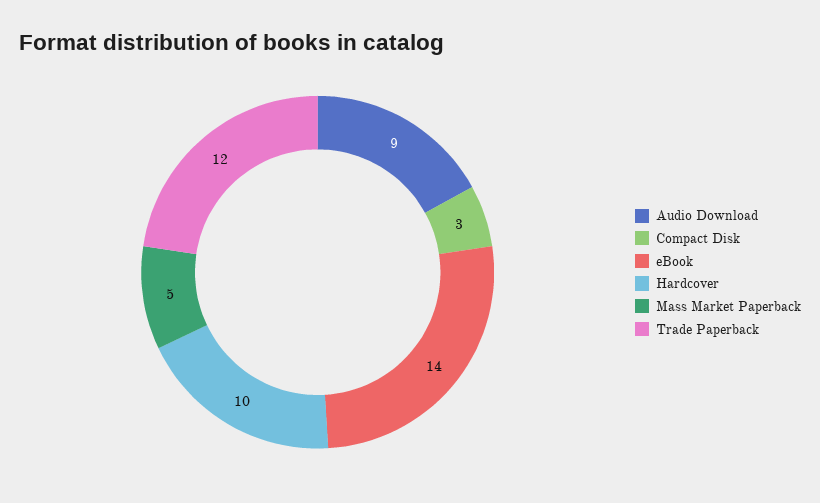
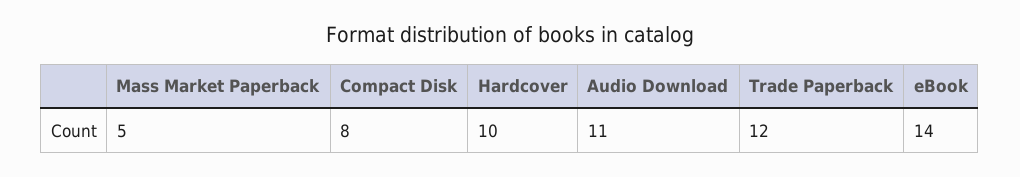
  {
-   "Audio Download": 9,
+   "Audio Download": 11,
-   "Compact Disk": 3,
+   "Compact Disk": 8,
    "eBook": 14,
    "Hardcover": 10,
    "Mass Market Paperback": 5,
    "Trade Paperback": 12
  }

